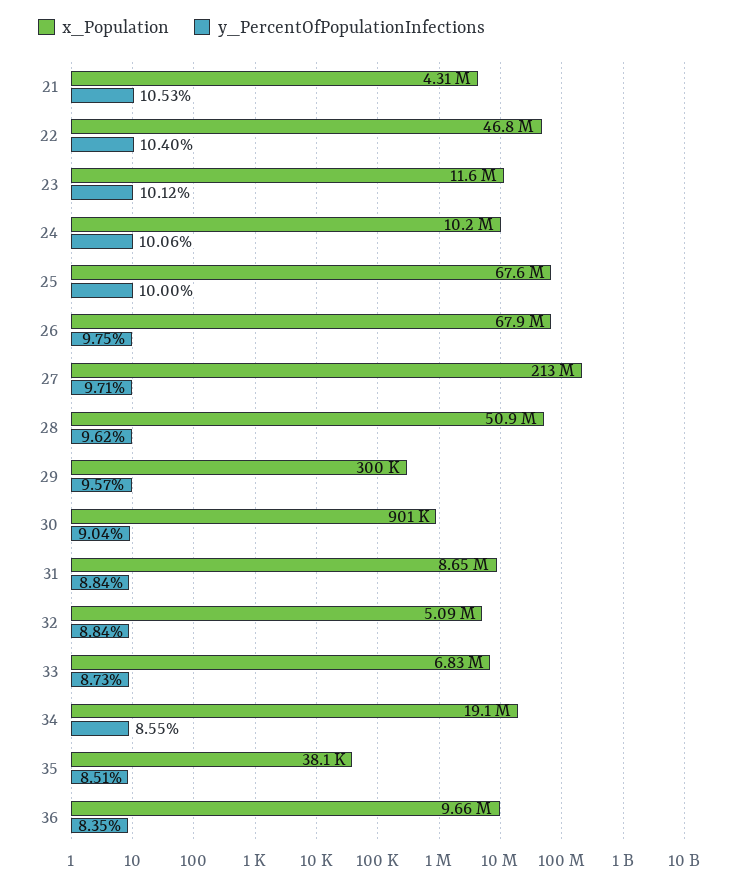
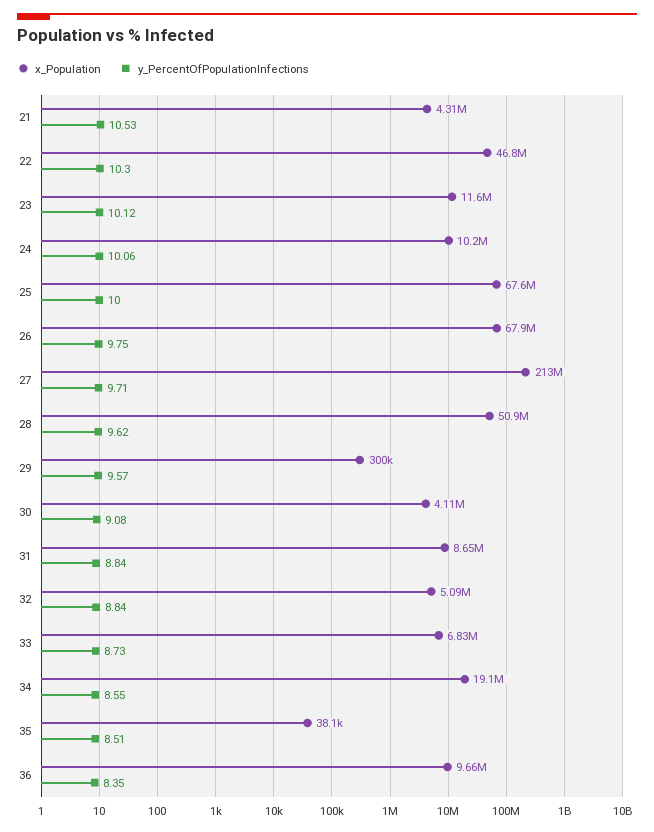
  {
    "x_Population": {
      "21": 4310000,
      "22": 46800000,
      "23": 11600000,
      "24": 10200000,
      "25": 67600000,
      "26": 67900000,
      "27": 213000000,
      "28": 50900000,
      "29": 300000,
-     "30": 901000,
+     "30": 4110000,
      "31": 8650000,
      "32": 5090000,
      "33": 6830000,
      "34": 19100000,
      "35": 38100,
      "36": 9660000
    },
    "y_PercentOfPopulationInfections": {
      "21": 10.53,
-     "22": 10.4,
+     "22": 10.3,
      "23": 10.12,
      "24": 10.06,
      "25": 10,
      "26": 9.75,
      "27": 9.71,
      "28": 9.62,
      "29": 9.57,
-     "30": 9.04,
+     "30": 9.08,
      "31": 8.84,
      "32": 8.84,
      "33": 8.73,
      "34": 8.55,
      "35": 8.51,
      "36": 8.35
    }
  }

